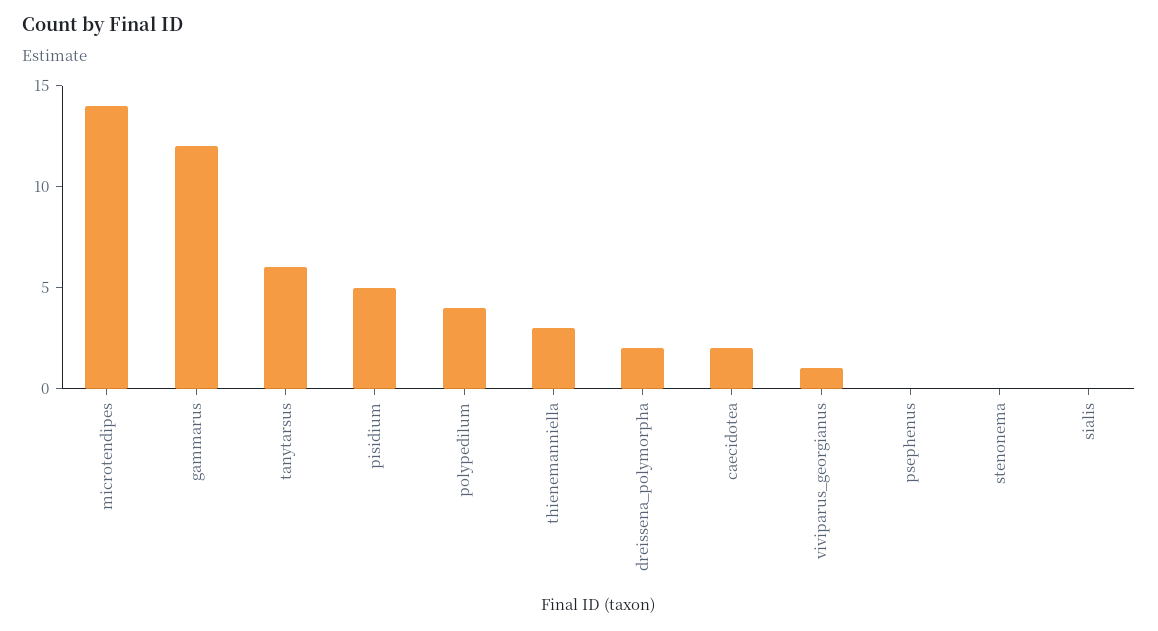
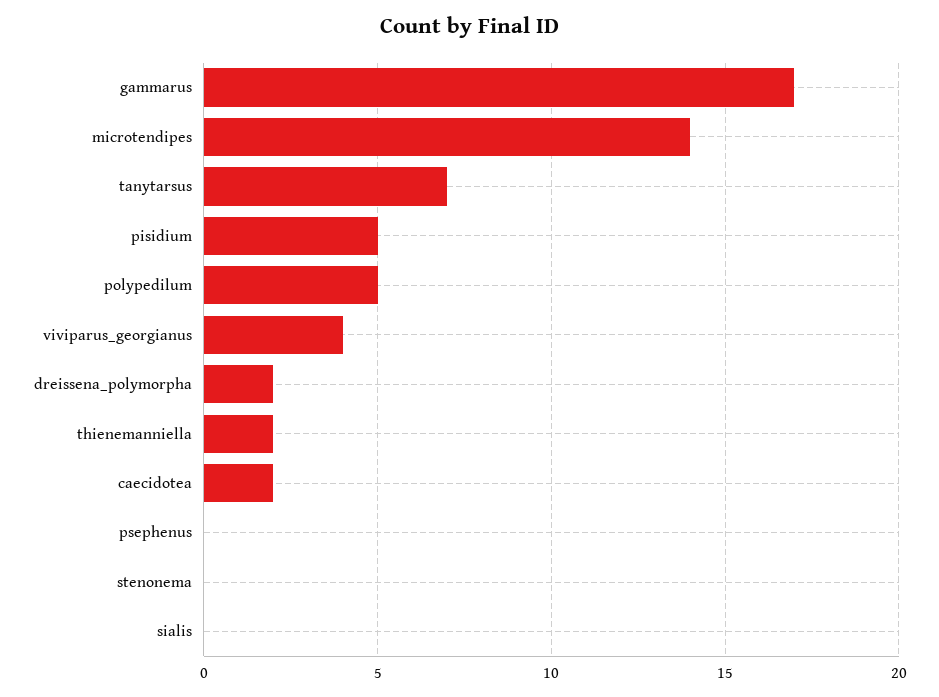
  {
    "microtendipes": 14,
-   "gammarus": 12,
+   "gammarus": 17,
-   "tanytarsus": 6,
+   "tanytarsus": 7,
    "pisidium": 5,
-   "polypedilum": 4,
+   "polypedilum": 5,
-   "thienemanniella": 3,
+   "thienemanniella": 2,
    "dreissena_polymorpha": 2,
    "caecidotea": 2,
-   "viviparus_georgianus": 1,
+   "viviparus_georgianus": 4,
    "psephenus": 0,
    "stenonema": 0,
    "sialis": 0
  }

